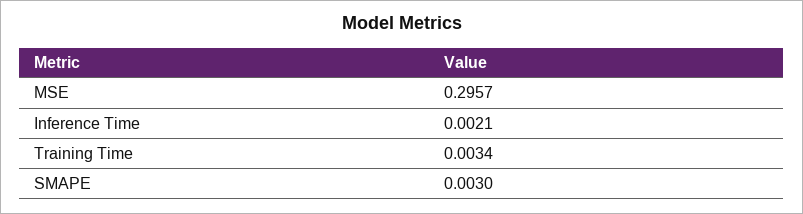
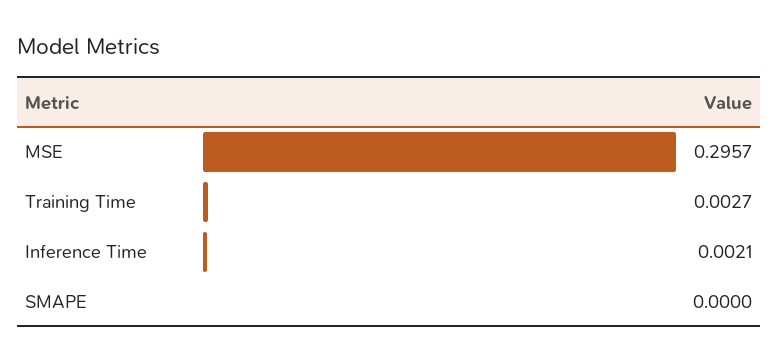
  {
    "MSE": 0.2957,
    "Inference Time": 0.0021,
-   "Training Time": 0.0034,
+   "Training Time": 0.0027,
-   "SMAPE": 0.003
+   "SMAPE": 0
  }

